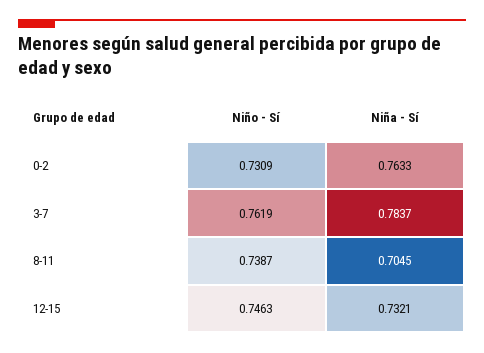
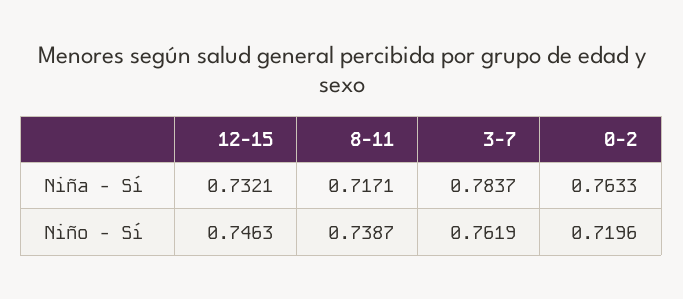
  {
    "Niño - Sí": {
-     "0-2": 0.7309,
+     "0-2": 0.7196,
      "3-7": 0.7619,
      "8-11": 0.7387,
      "12-15": 0.7463
    },
    "Niña - Sí": {
      "0-2": 0.7633,
      "3-7": 0.7837,
-     "8-11": 0.7045,
+     "8-11": 0.7171,
      "12-15": 0.7321
    }
  }

